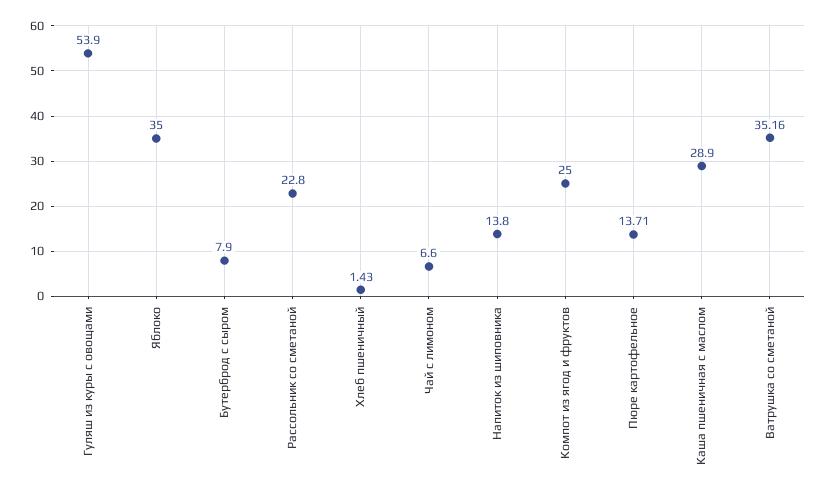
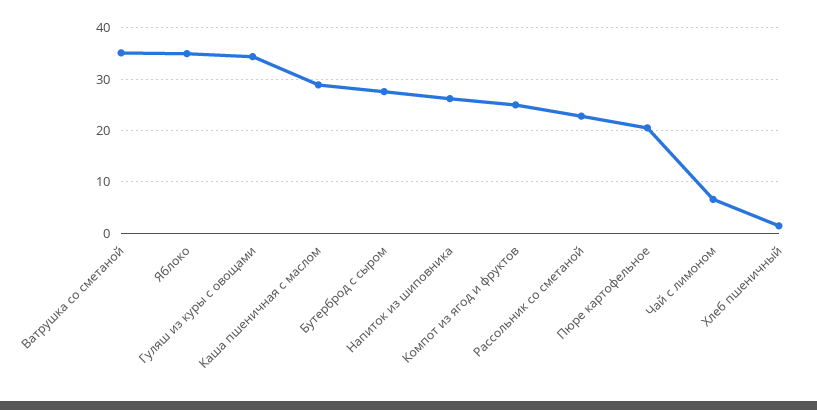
  {
-   "Гуляш из куры с овощами": 53.9,
+   "Гуляш из куры с овощами": 34,
    "Яблоко": 35,
-   "Бутерброд с сыром": 7.9,
+   "Бутерброд с сыром": 28,
    "Рассольник со сметаной": 22.8,
    "Хлеб пшеничный": 1.43,
    "Чай с лимоном": 6.6,
-   "Напиток из шиповника": 13.8,
+   "Напиток из шиповника": 26,
    "Компот из ягод и фруктов": 25,
-   "Пюре картофельное": 13.71,
+   "Пюре картофельное": 20,
    "Каша пшеничная с маслом": 28.9,
    "Ватрушка со сметаной": 35.16
  }

